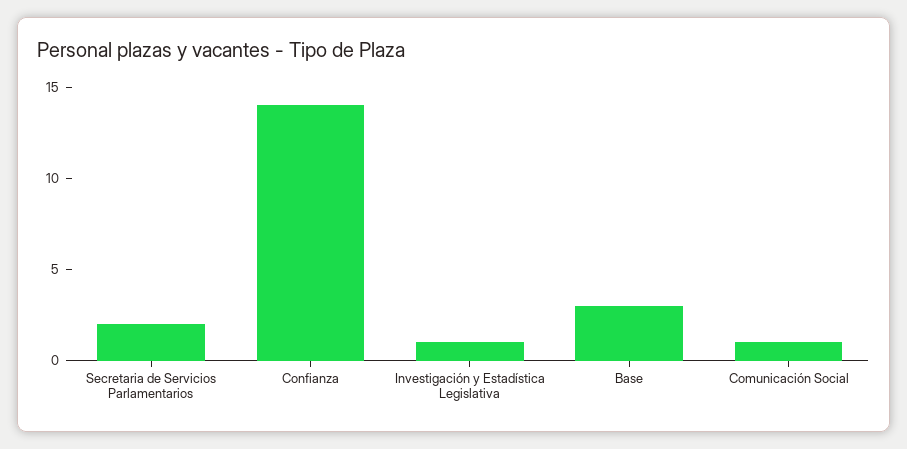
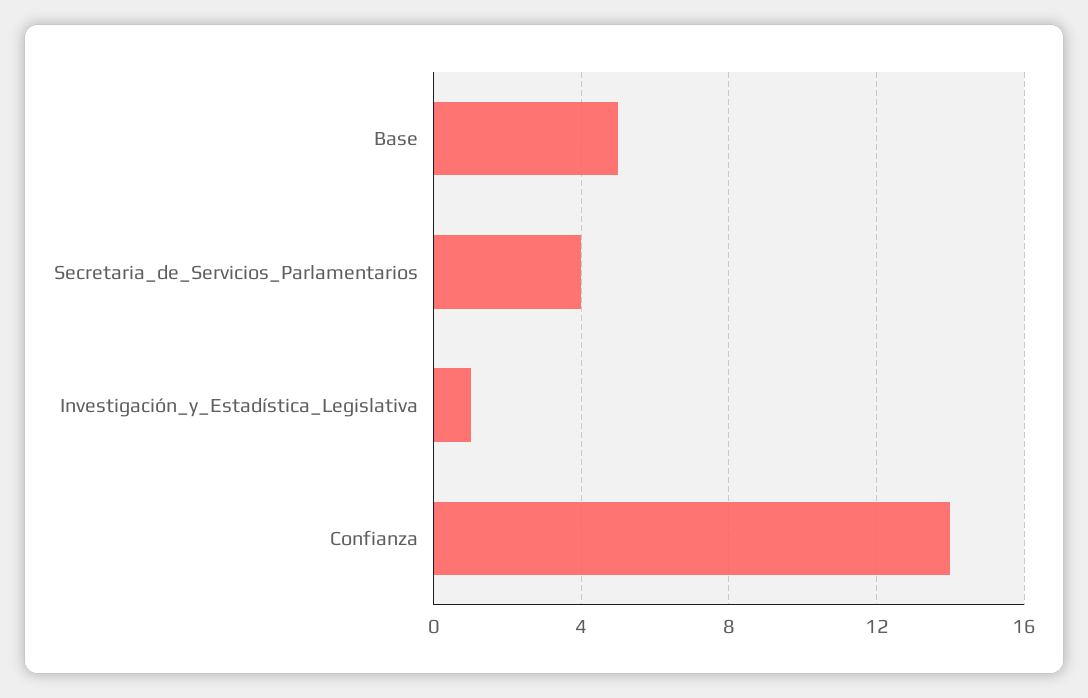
  {
-   "Secretaria de Servicios Parlamentarios": 2,
+   "Secretaria de Servicios Parlamentarios": 4,
    "Confianza": 14,
    "Investigación y Estadística Legislativa": 1,
-   "Base": 3,
+   "Base": 5
-   "Comunicación Social": 1
  }

